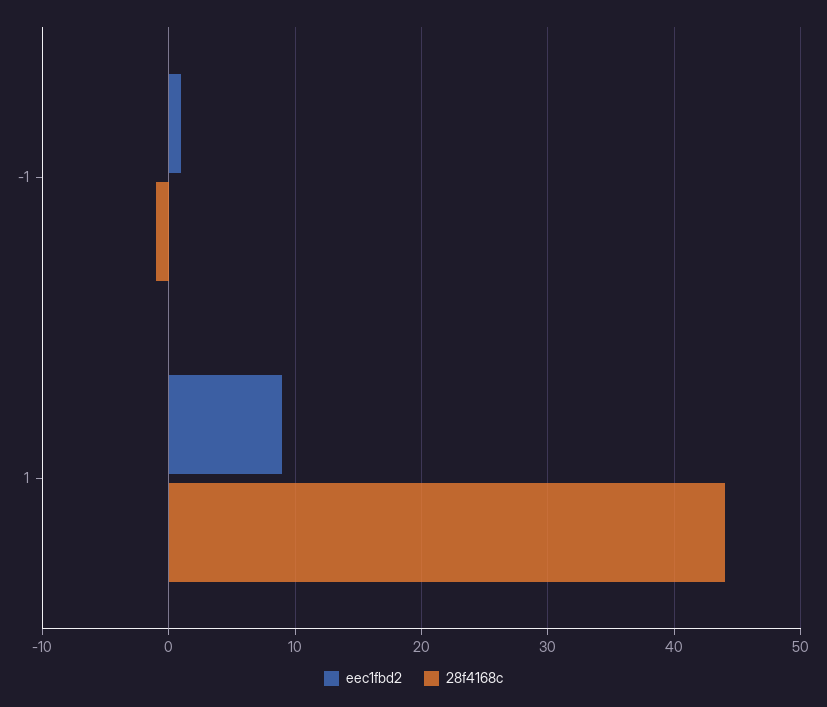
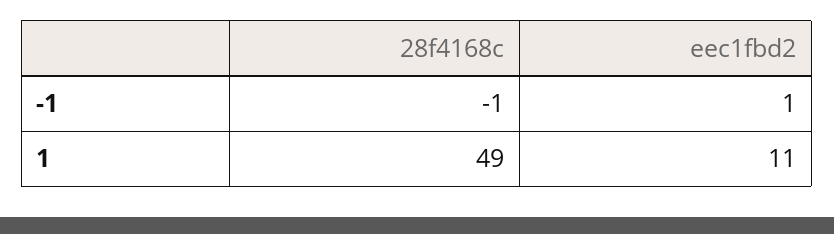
  {
    "eec1fbd2": {
      "-1": 1,
-     "1": 9
+     "1": 11
    },
    "28f4168c": {
      "-1": -1,
-     "1": 44
+     "1": 49
    }
  }

